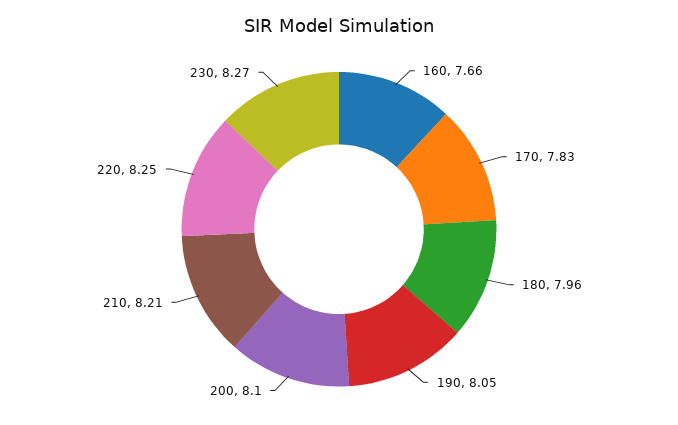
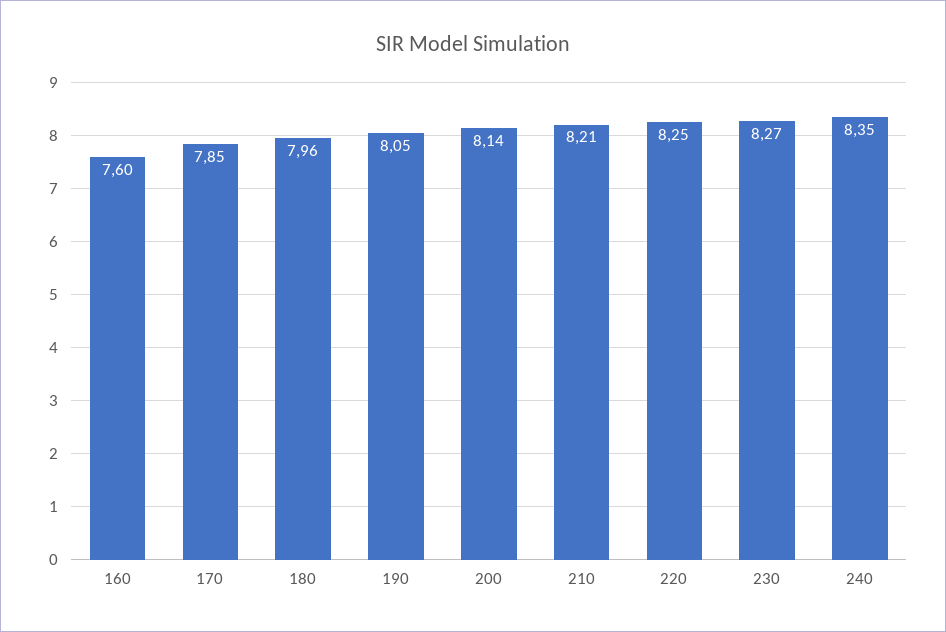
  {
-   "160": 7.66,
+   "160": 7.6,
-   "170": 7.83,
+   "170": 7.85,
    "180": 7.96,
    "190": 8.05,
-   "200": 8.1,
+   "200": 8.14,
    "210": 8.21,
    "220": 8.25,
-   "230": 8.27
+   "230": 8.27,
+   "240": 8.35
  }

